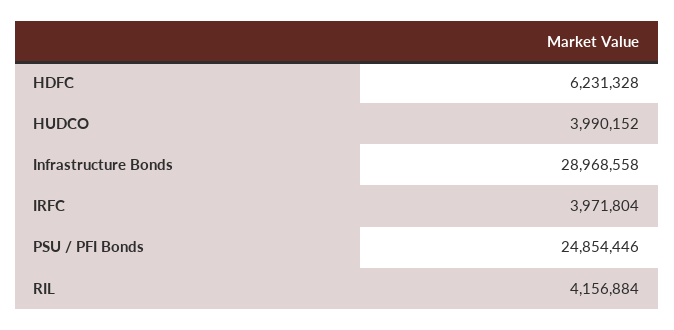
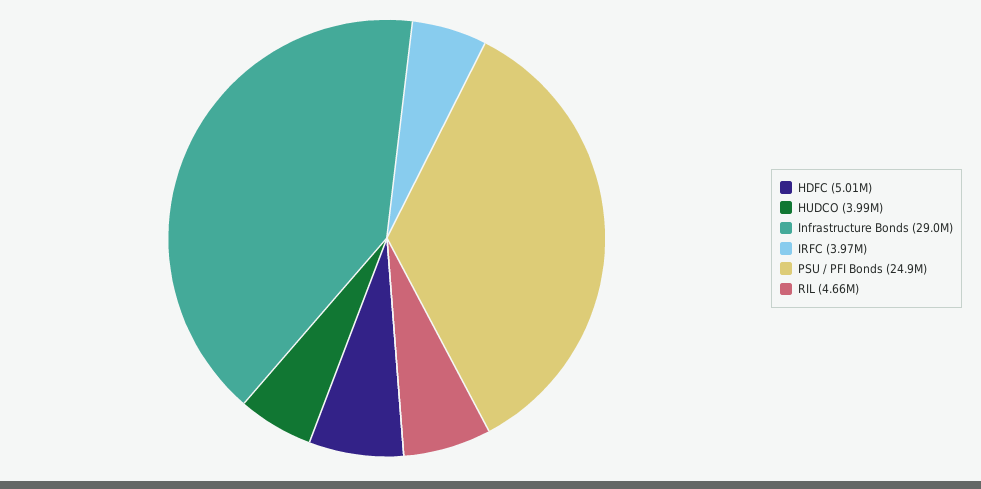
  {
-   "HDFC": 6231328,
+   "HDFC": 5010000,
    "HUDCO": 3990152,
    "Infrastructure Bonds": 28968558,
    "IRFC": 3971804,
    "PSU / PFI Bonds": 24854446,
-   "RIL": 4156884
+   "RIL": 4660000
  }

